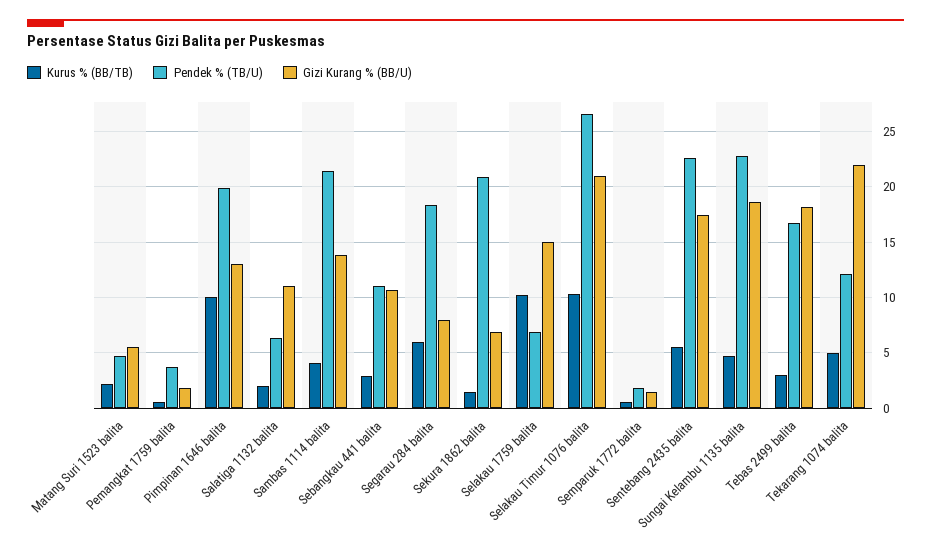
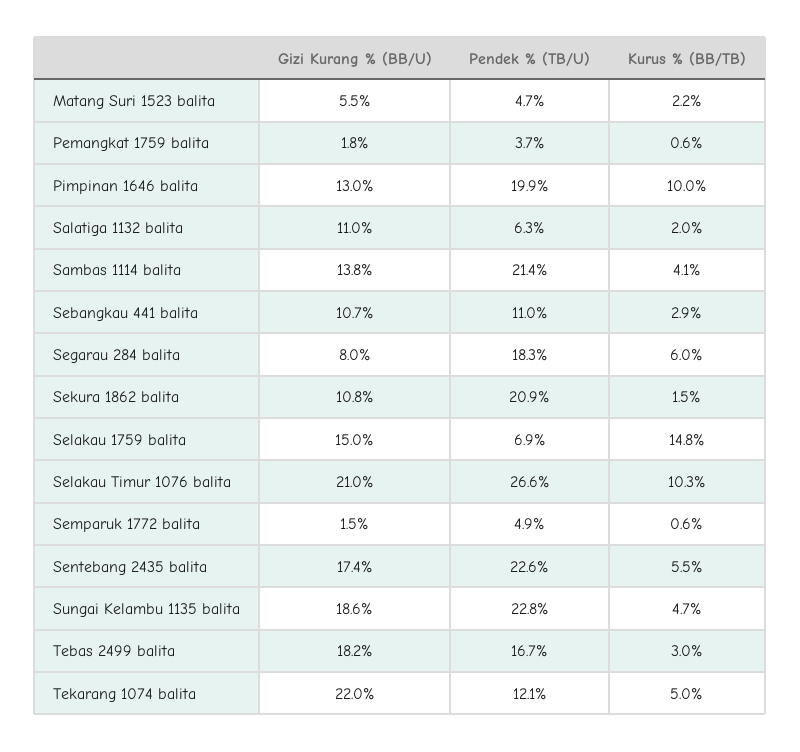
  {
    "Kurus % (BB/TB)": {
      "Matang Suri 1523 balita": 2.2,
      "Pemangkat 1759 balita": 0.6,
      "Pimpinan 1646 balita": 10,
      "Salatiga 1132 balita": 2,
      "Sambas 1114 balita": 4.1,
      "Sebangkau 441 balita": 2.9,
      "Segarau 284 balita": 6,
      "Sekura 1862 balita": 1.5,
-     "Selakau 1759 balita": 10,
+     "Selakau 1759 balita": 14.8,
      "Selakau Timur 1076 balita": 10.3,
      "Semparuk 1772 balita": 0.6,
      "Sentebang 2435 balita": 5.5,
      "Sungai Kelambu 1135 balita": 4.7,
      "Tebas 2499 balita": 3,
      "Tekarang 1074 balita": 5
    },
    "Pendek % (TB/U)": {
      "Matang Suri 1523 balita": 4.7,
      "Pemangkat 1759 balita": 3.7,
      "Pimpinan 1646 balita": 19.9,
      "Salatiga 1132 balita": 6.3,
      "Sambas 1114 balita": 21.4,
      "Sebangkau 441 balita": 11,
      "Segarau 284 balita": 18.3,
      "Sekura 1862 balita": 20.9,
      "Selakau 1759 balita": 6.9,
      "Selakau Timur 1076 balita": 26.6,
-     "Semparuk 1772 balita": 2,
+     "Semparuk 1772 balita": 4.9,
      "Sentebang 2435 balita": 22.6,
      "Sungai Kelambu 1135 balita": 22.8,
      "Tebas 2499 balita": 16.7,
      "Tekarang 1074 balita": 12.1
    },
    "Gizi Kurang % (BB/U)": {
      "Matang Suri 1523 balita": 5.5,
      "Pemangkat 1759 balita": 1.8,
      "Pimpinan 1646 balita": 13,
      "Salatiga 1132 balita": 11,
      "Sambas 1114 balita": 13.8,
      "Sebangkau 441 balita": 10.7,
      "Segarau 284 balita": 8,
-     "Sekura 1862 balita": 7,
+     "Sekura 1862 balita": 10.8,
      "Selakau 1759 balita": 15,
      "Selakau Timur 1076 balita": 21,
      "Semparuk 1772 balita": 1.5,
      "Sentebang 2435 balita": 17.4,
      "Sungai Kelambu 1135 balita": 18.6,
      "Tebas 2499 balita": 18.2,
      "Tekarang 1074 balita": 22
    }
  }

